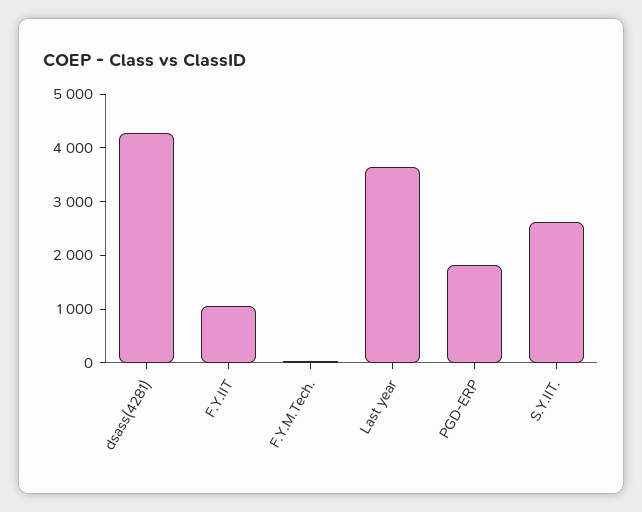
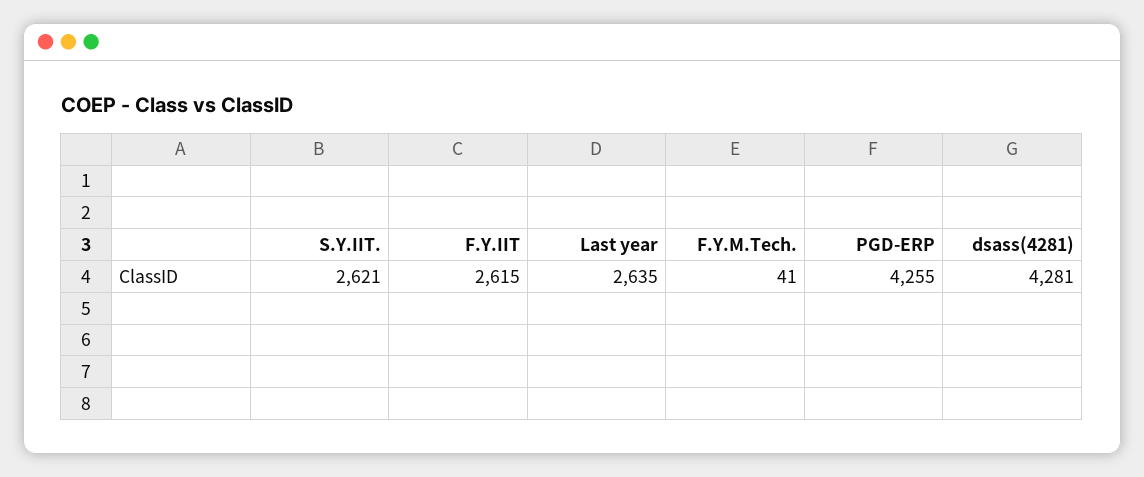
  {
    "dsass(4281)": 4281,
-   "F.Y.IIT": 1000,
+   "F.Y.IIT": 2615,
    "F.Y.M.Tech.": 41,
-   "Last year": 3600,
+   "Last year": 2635,
-   "PGD-ERP": 1800,
+   "PGD-ERP": 4255,
    "S.Y.IIT.": 2621
  }

